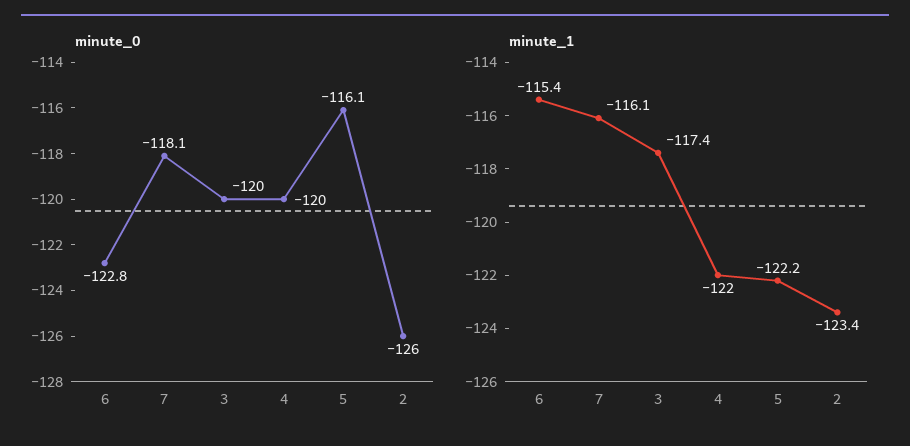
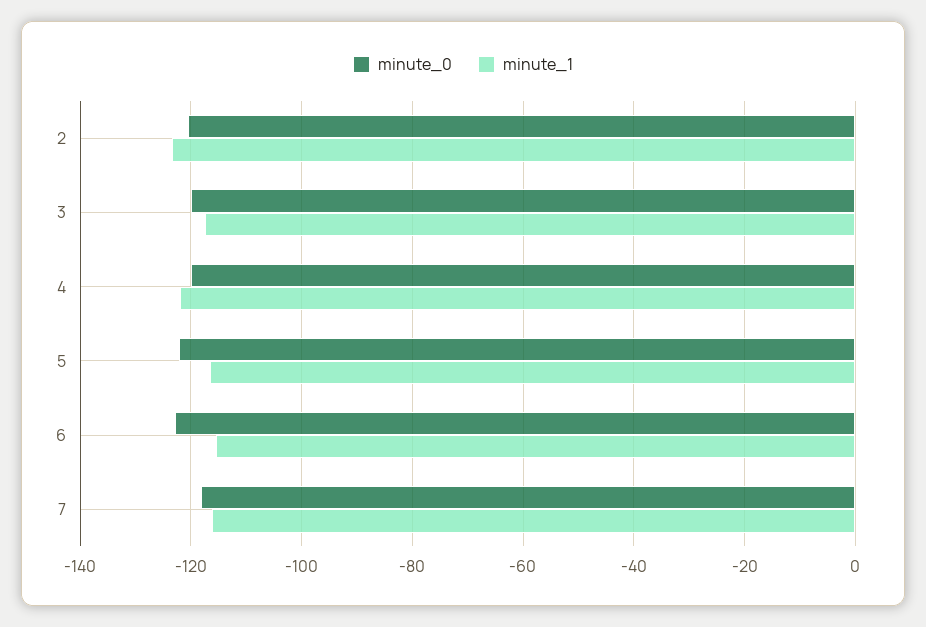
  {
    "minute_0": {
      "6": -122.8,
      "7": -118.1,
      "3": -120,
      "4": -120,
-     "5": -116.1,
+     "5": -122,
-     "2": -126
+     "2": -120
    },
    "minute_1": {
      "6": -115.4,
      "7": -116.1,
      "3": -117.4,
      "4": -122,
-     "5": -122.2,
+     "5": -116,
      "2": -123.4
    }
  }

